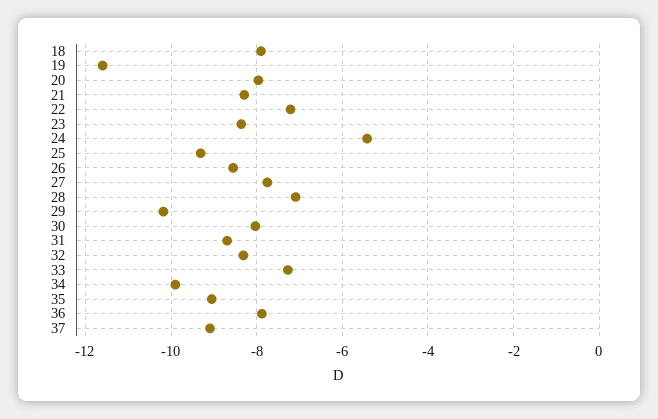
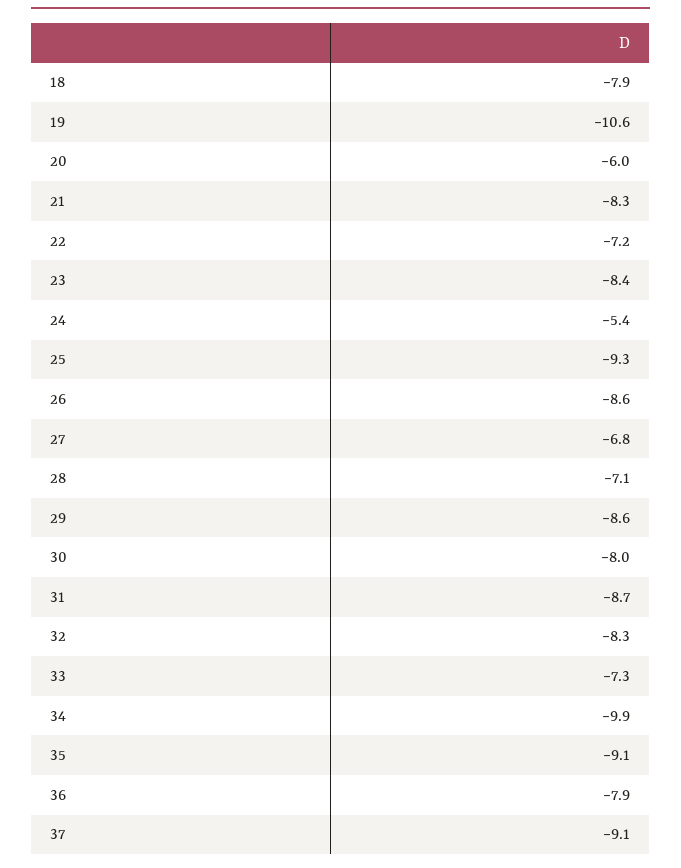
  {
    "18": -7.9,
-   "19": -11.6,
+   "19": -10.6,
-   "20": -8,
+   "20": -6,
    "21": -8.3,
    "22": -7.2,
    "23": -8.4,
    "24": -5.4,
    "25": -9.3,
    "26": -8.6,
-   "27": -7.8,
+   "27": -6.8,
    "28": -7.1,
-   "29": -10.2,
+   "29": -8.6,
    "30": -8,
    "31": -8.7,
    "32": -8.3,
    "33": -7.3,
    "34": -9.9,
    "35": -9.1,
    "36": -7.9,
    "37": -9.1
  }

